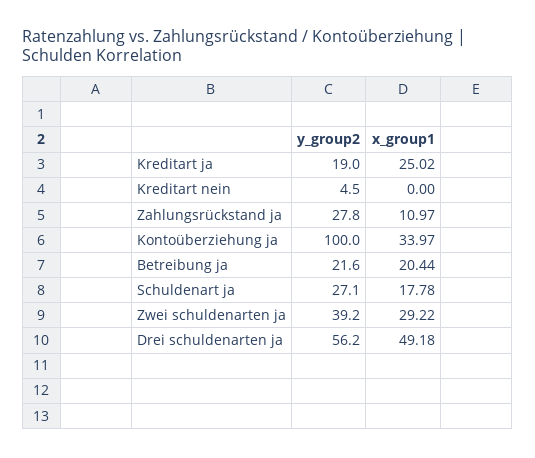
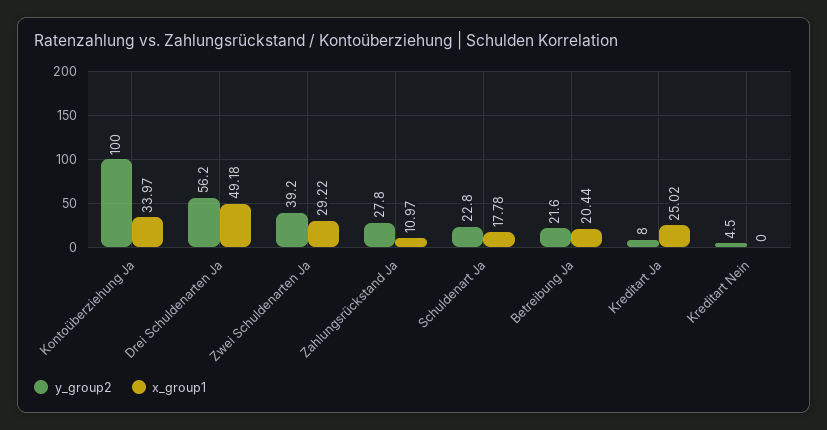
  {
    "y_group2": {
-     "Kreditart ja": 19,
+     "Kreditart ja": 8,
      "Kreditart nein": 4.5,
      "Zahlungsrückstand ja": 27.8,
      "Kontoüberziehung ja": 100,
      "Betreibung ja": 21.6,
-     "Schuldenart ja": 27.1,
+     "Schuldenart ja": 22.8,
      "Zwei schuldenarten ja": 39.2,
      "Drei schuldenarten ja": 56.2
    },
    "x_group1": {
      "Kreditart ja": 25.02,
      "Kreditart nein": 0,
      "Zahlungsrückstand ja": 10.97,
      "Kontoüberziehung ja": 33.97,
      "Betreibung ja": 20.44,
      "Schuldenart ja": 17.78,
      "Zwei schuldenarten ja": 29.22,
      "Drei schuldenarten ja": 49.18
    }
  }

